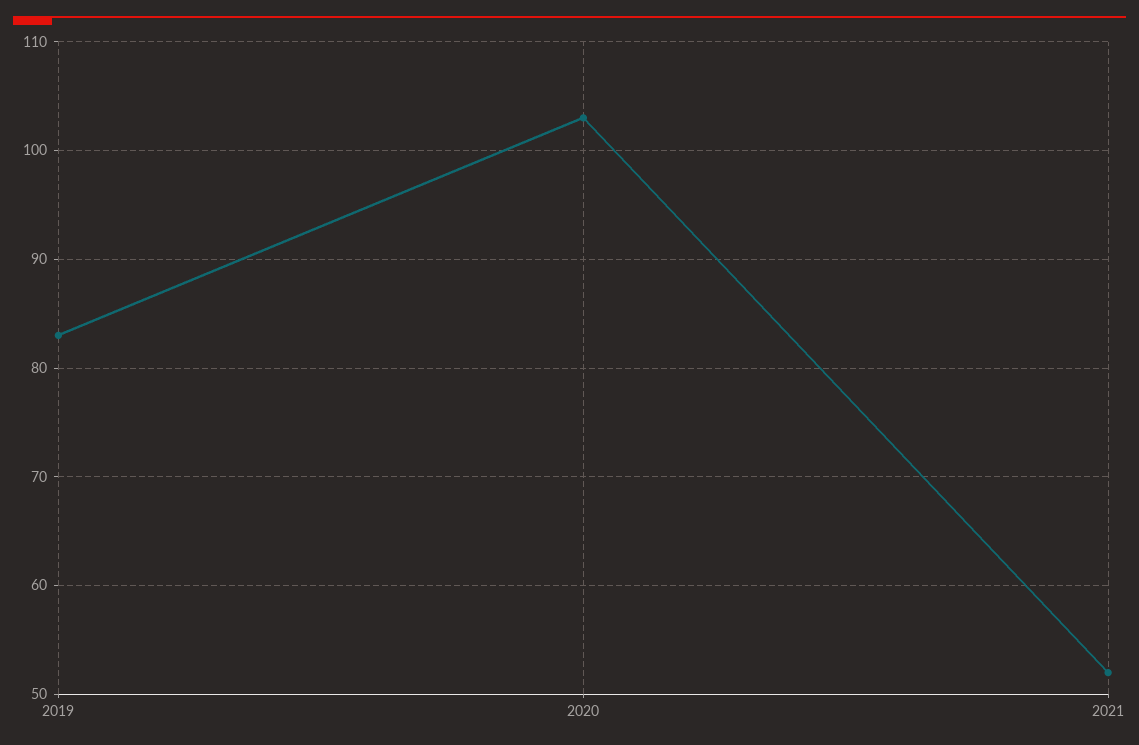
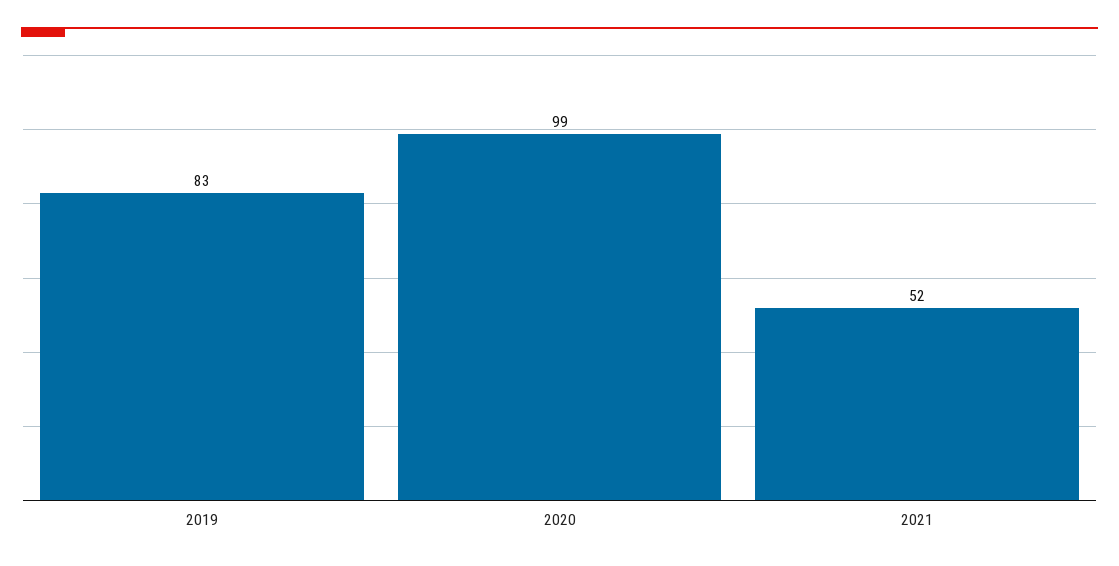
  {
    "2019": 83,
-   "2020": 103,
+   "2020": 99,
    "2021": 52
  }

